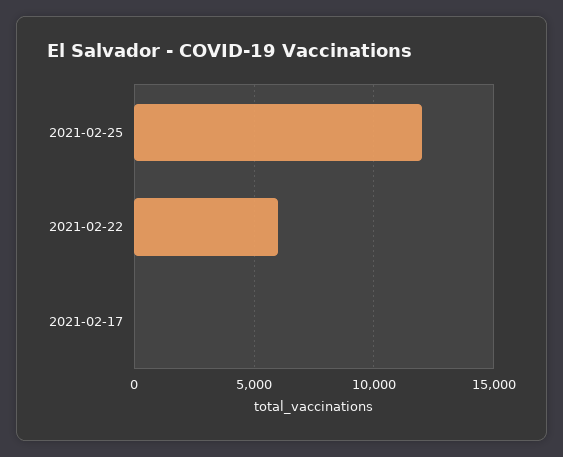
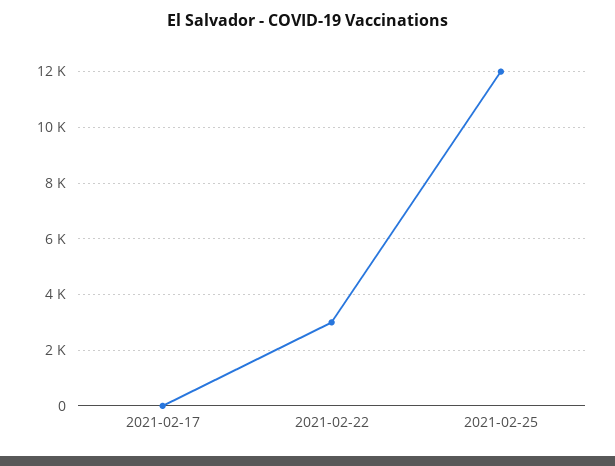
  {
    "2021-02-25": 12000,
-   "2021-02-22": 6000,
+   "2021-02-22": 3000,
    "2021-02-17": 0
  }

